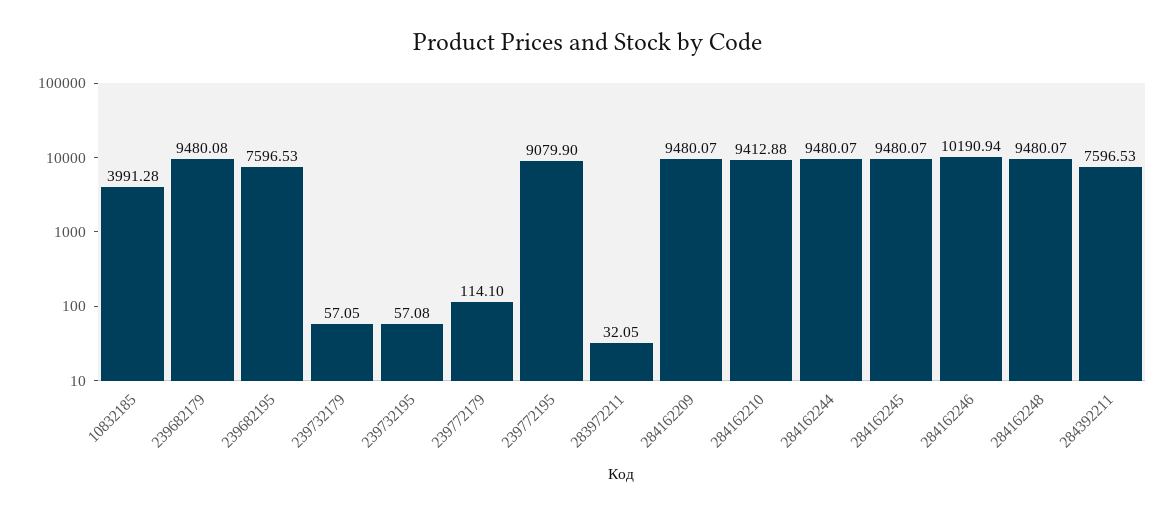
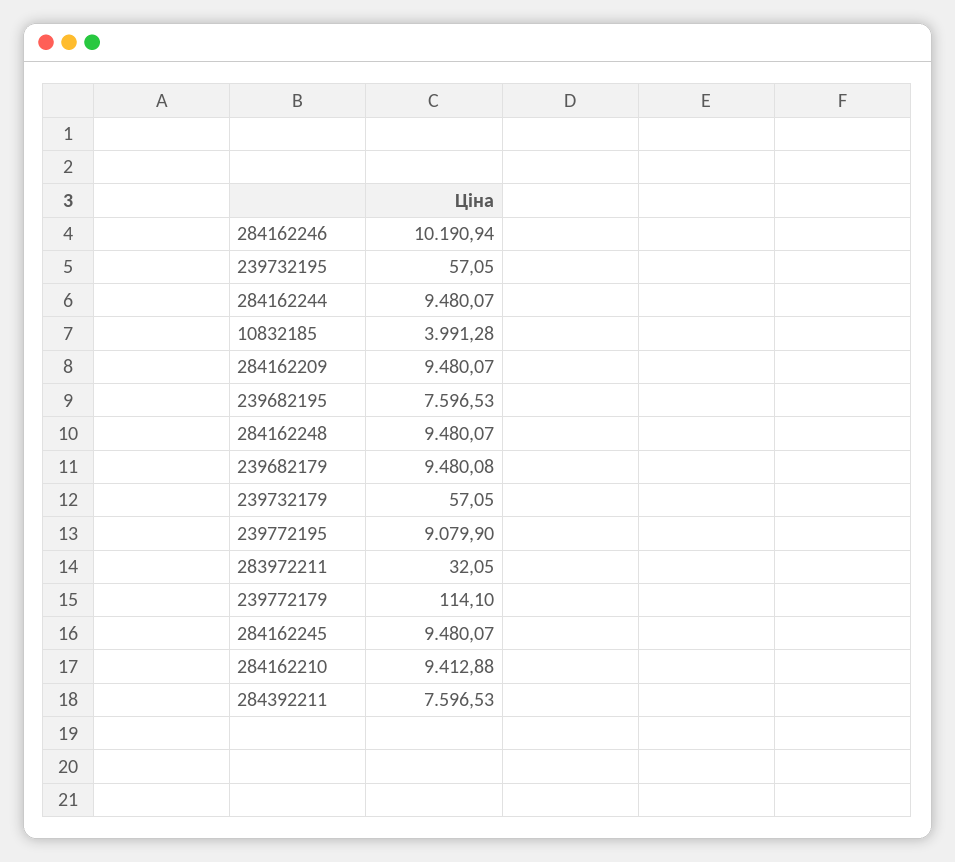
  {
    "10832185": 3991.28,
    "239682179": 9480.08,
    "239682195": 7596.53,
    "239732179": 57.05,
-   "239732195": 57.08,
+   "239732195": 57.05,
    "239772179": 114.1,
    "239772195": 9079.9,
    "283972211": 32.05,
    "284162209": 9480.07,
    "284162210": 9412.88,
    "284162244": 9480.07,
    "284162245": 9480.07,
    "284162246": 10190.94,
    "284162248": 9480.07,
    "284392211": 7596.53
  }

